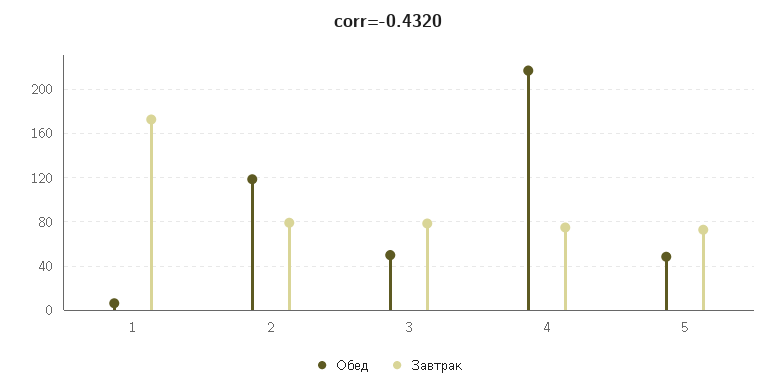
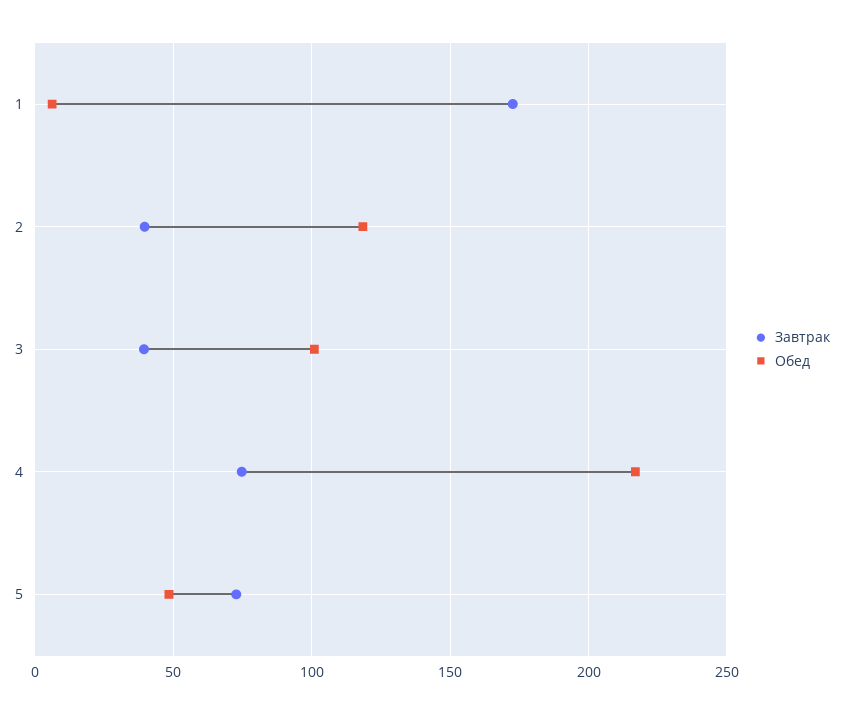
  {
    "Обед": {
      "1": 5,
      "2": 120,
-     "3": 50,
+     "3": 100,
      "4": 215,
      "5": 50
    },
    "Завтрак": {
      "1": 175,
-     "2": 80,
+     "2": 40,
-     "3": 80,
+     "3": 40,
      "4": 75,
      "5": 75
    }
  }

